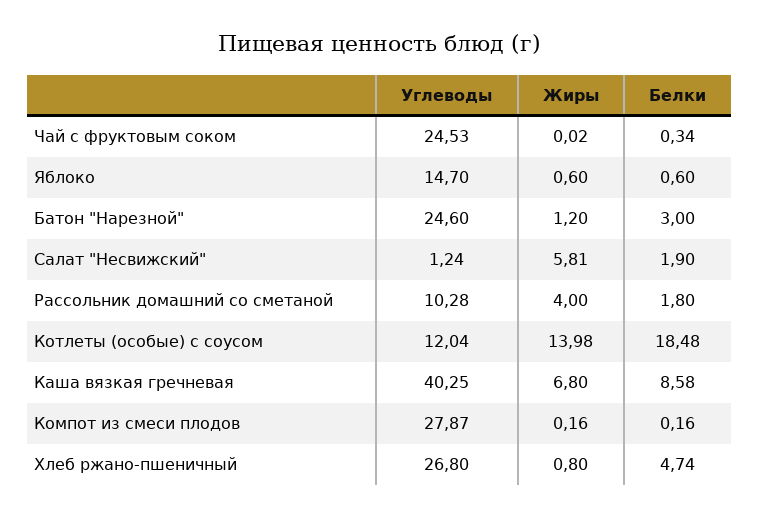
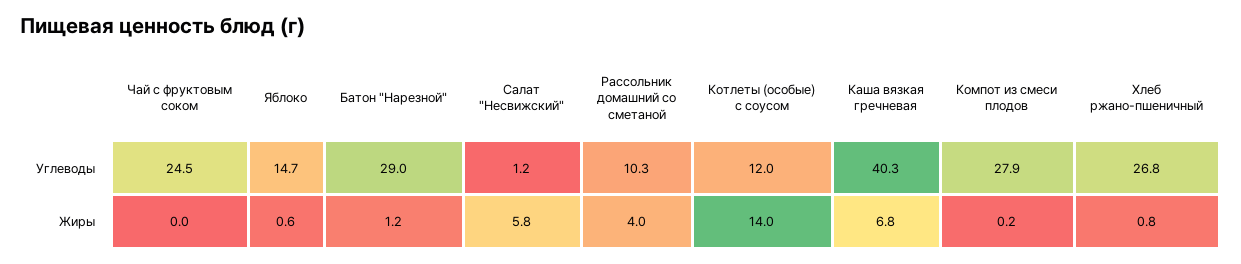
  {
    "Углеводы": {
      "Чай с фруктовым соком": 24.53,
      "Яблоко": 14.7,
-     "Батон \"Нарезной\"": 24.6,
+     "Батон \"Нарезной\"": 29,
      "Салат \"Несвижский\"": 1.24,
      "Рассольник домашний со сметаной": 10.28,
      "Котлеты (особые) с соусом": 12.04,
      "Каша вязкая гречневая": 40.25,
      "Компот из смеси плодов": 27.87,
      "Хлеб ржано-пшеничный": 26.8
    },
    "Жиры": {
      "Чай с фруктовым соком": 0.02,
      "Яблоко": 0.6,
      "Батон \"Нарезной\"": 1.2,
      "Салат \"Несвижский\"": 5.81,
      "Рассольник домашний со сметаной": 4,
      "Котлеты (особые) с соусом": 13.98,
      "Каша вязкая гречневая": 6.8,
      "Компот из смеси плодов": 0.16,
      "Хлеб ржано-пшеничный": 0.8
-   },
+   }
-   "Белки": {
-     "Чай с фруктовым соком": 0.34,
-     "Яблоко": 0.6,
-     "Батон \"Нарезной\"": 3,
-     "Салат \"Несвижский\"": 1.9,
-     "Рассольник домашний со сметаной": 1.8,
-     "Котлеты (особые) с соусом": 18.48,
-     "Каша вязкая гречневая": 8.58,
-     "Компот из смеси плодов": 0.16,
-     "Хлеб ржано-пшеничный": 4.74
-   }
  }

